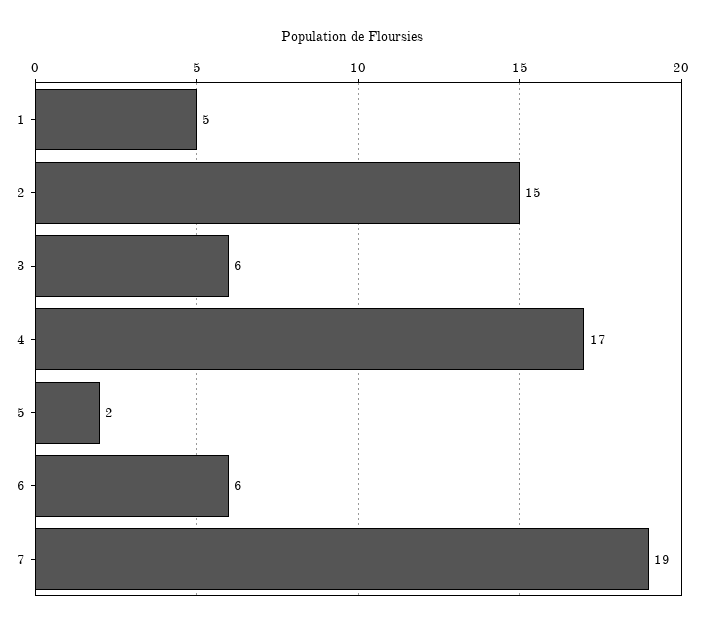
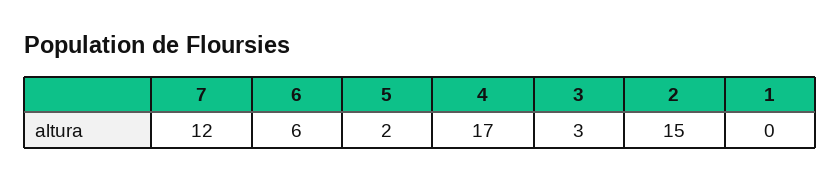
  {
-   "1": 5,
+   "1": 0,
    "2": 15,
-   "3": 6,
+   "3": 3,
    "4": 17,
    "5": 2,
    "6": 6,
-   "7": 19
+   "7": 12
  }

